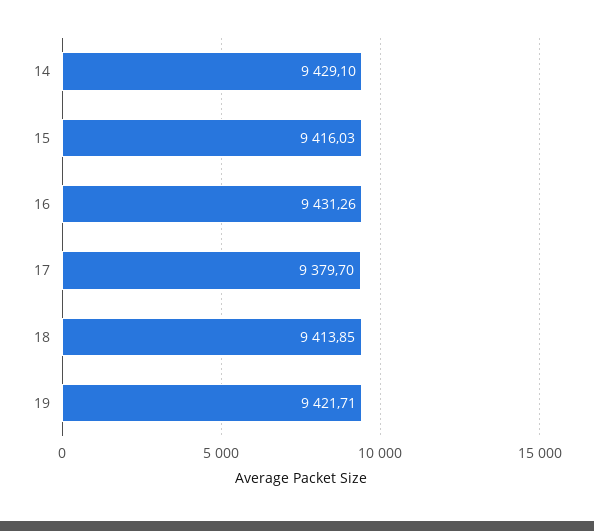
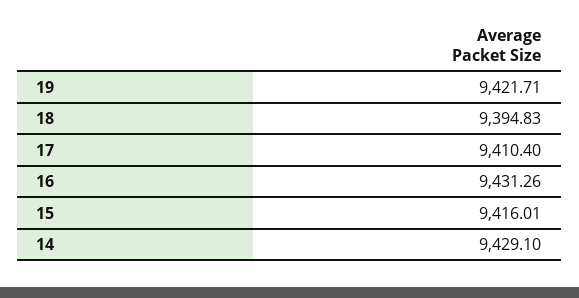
  {
    "14": 9429.1,
-   "15": 9416.03,
+   "15": 9416.01,
    "16": 9431.26,
-   "17": 9379.7,
+   "17": 9410.4,
-   "18": 9413.85,
+   "18": 9394.83,
    "19": 9421.71
  }

